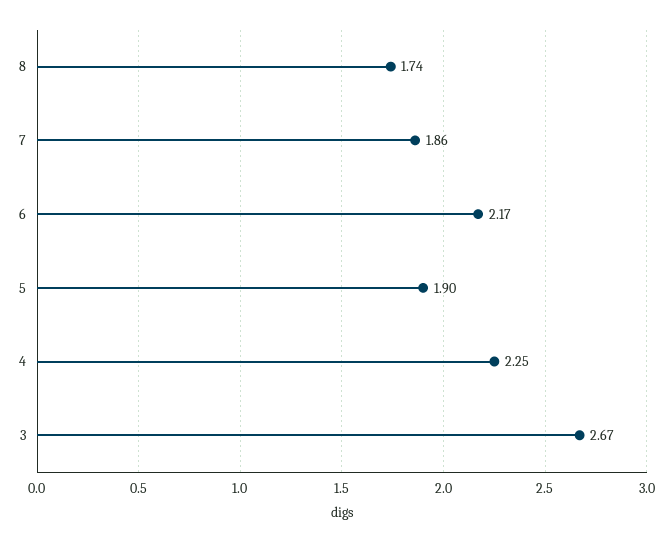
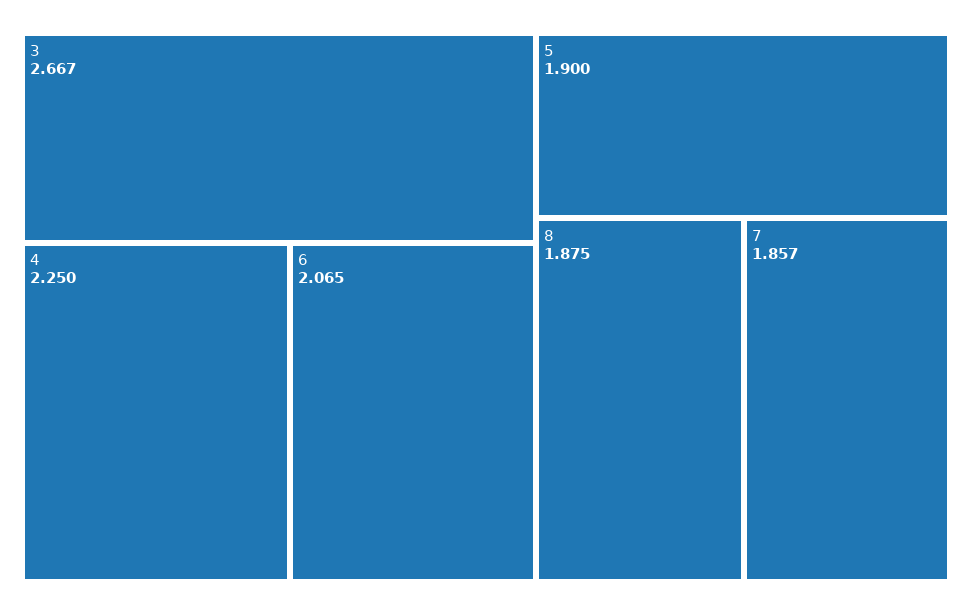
  {
-   "8": 1.74,
+   "8": 1.875,
    "7": 1.857,
-   "6": 2.17,
+   "6": 2.065,
    "5": 1.9,
    "4": 2.25,
    "3": 2.667
  }

